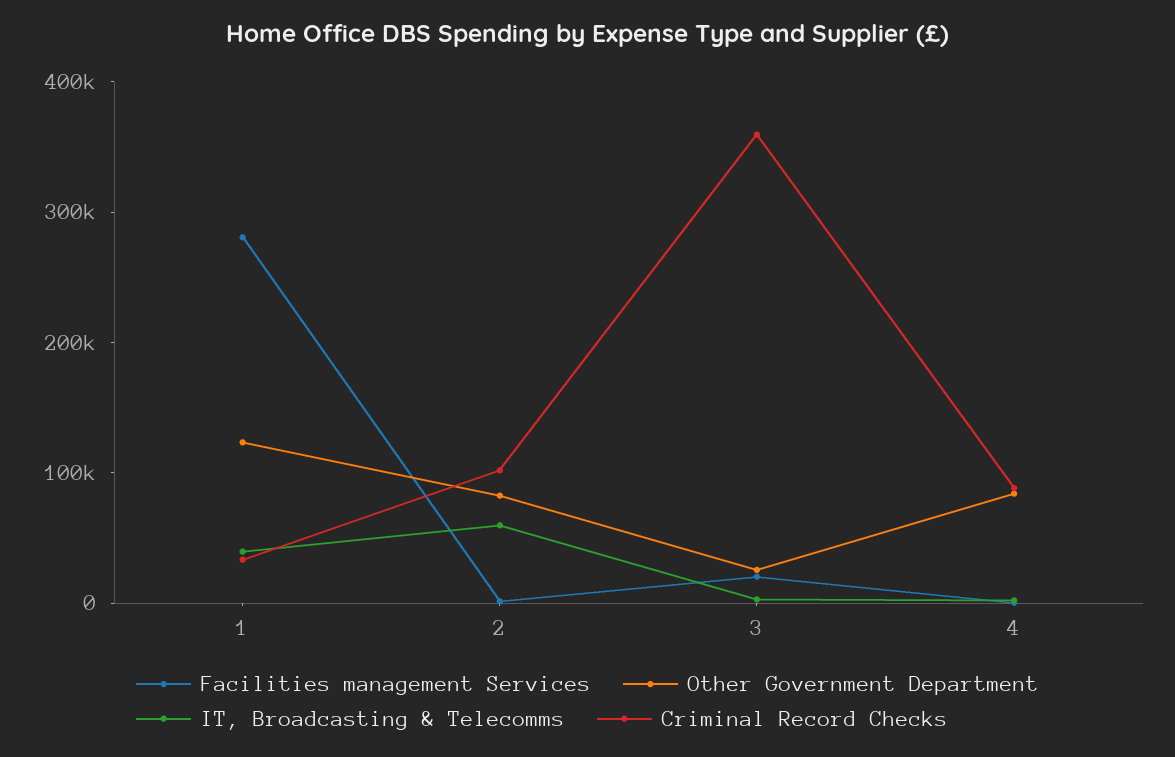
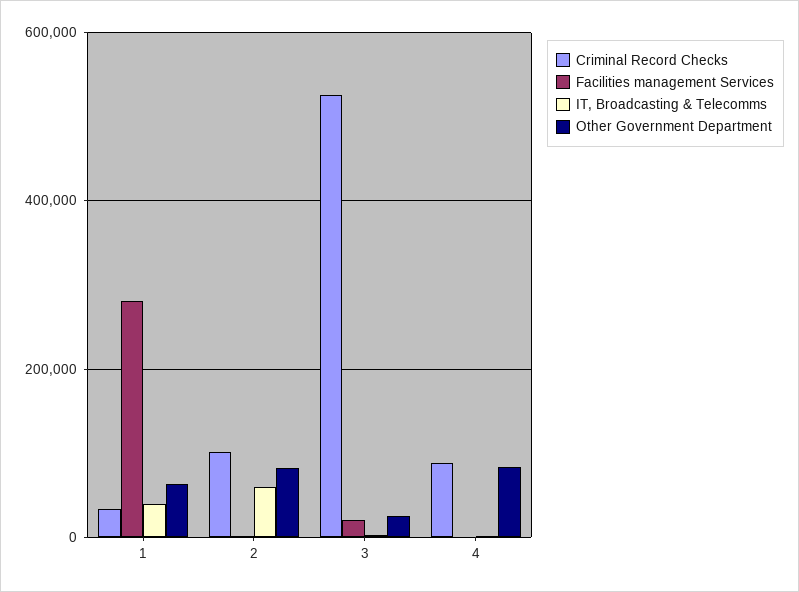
  {
    "Facilities management Services": {
      "1": 280000,
      "2": 0,
      "3": 20000,
      "4": 0
    },
    "Other Government Department": {
-     "1": 120000,
+     "1": 60000,
      "2": 80000,
      "3": 20000,
      "4": 80000
    },
    "IT, Broadcasting & Telecomms": {
      "1": 40000,
      "2": 60000,
      "3": 0,
      "4": 0
    },
    "Criminal Record Checks": {
      "1": 40000,
      "2": 100000,
-     "3": 360000,
+     "3": 520000,
      "4": 80000
    }
  }

